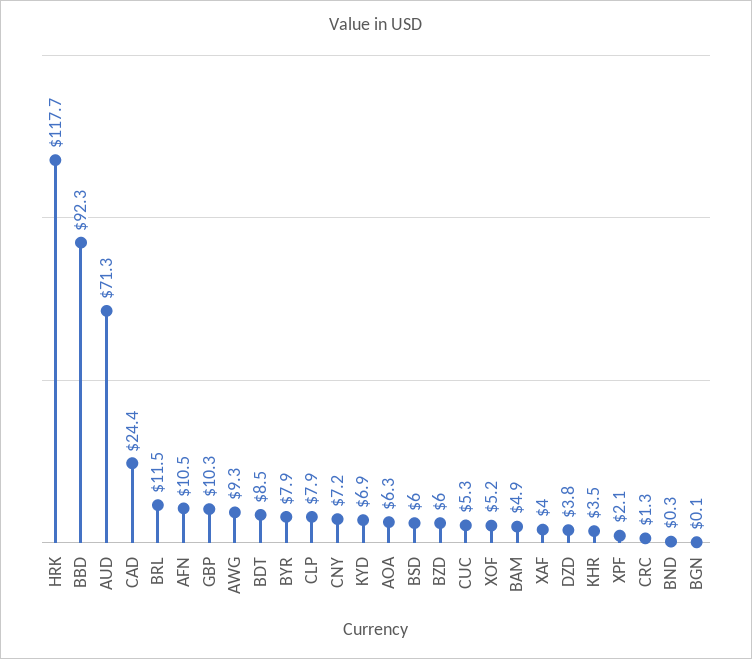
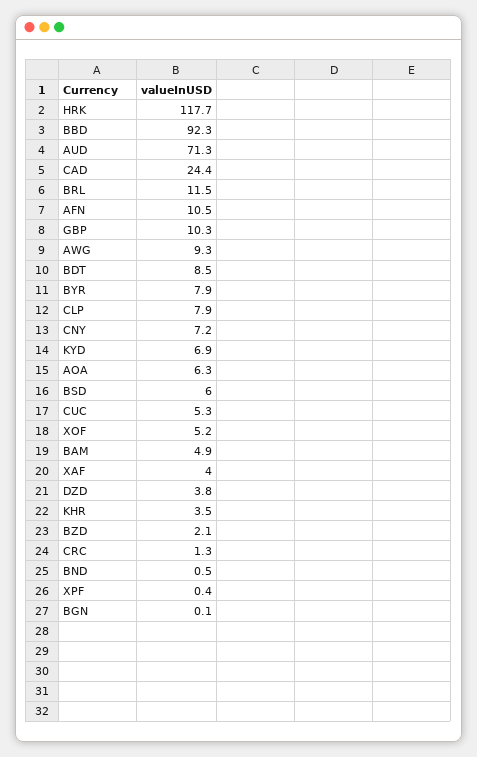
  {
    "HRK": 117.7,
    "BBD": 92.3,
    "AUD": 71.3,
    "CAD": 24.4,
    "BRL": 11.5,
    "AFN": 10.5,
    "GBP": 10.3,
    "AWG": 9.3,
    "BDT": 8.5,
    "BYR": 7.9,
    "CLP": 7.9,
    "CNY": 7.2,
    "KYD": 6.9,
    "AOA": 6.3,
    "BSD": 6,
-   "BZD": 6,
+   "BZD": 2.1,
    "CUC": 5.3,
    "XOF": 5.2,
    "BAM": 4.9,
    "XAF": 4,
    "DZD": 3.8,
    "KHR": 3.5,
-   "XPF": 2.1,
+   "XPF": 0.4,
    "CRC": 1.3,
-   "BND": 0.3,
+   "BND": 0.5,
    "BGN": 0.1
  }

